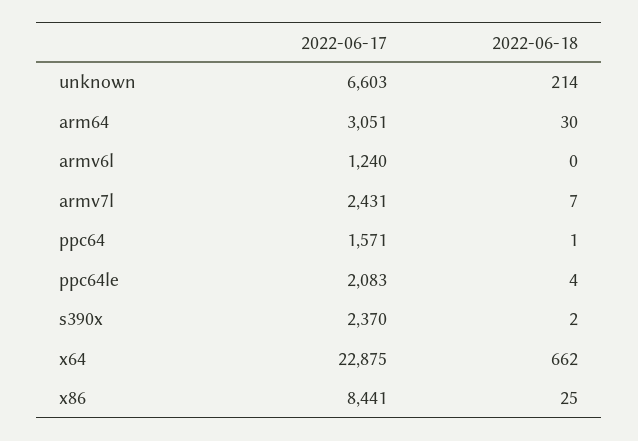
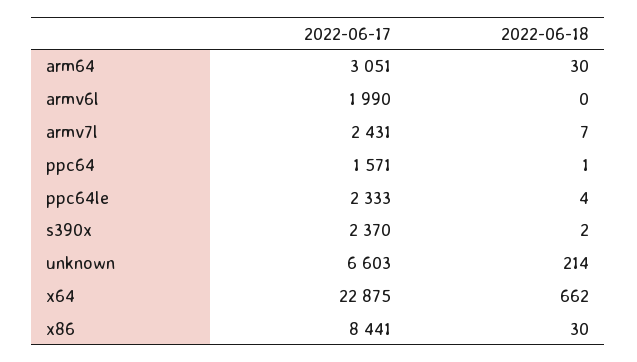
  {
    "2022-06-17": {
      "unknown": 6603,
      "arm64": 3051,
-     "armv6l": 1240,
+     "armv6l": 1990,
      "armv7l": 2431,
      "ppc64": 1571,
-     "ppc64le": 2083,
+     "ppc64le": 2333,
      "s390x": 2370,
      "x64": 22875,
      "x86": 8441
    },
    "2022-06-18": {
      "unknown": 214,
      "arm64": 30,
      "armv6l": 0,
      "armv7l": 7,
      "ppc64": 1,
      "ppc64le": 4,
      "s390x": 2,
      "x64": 662,
-     "x86": 25
+     "x86": 30
    }
  }

